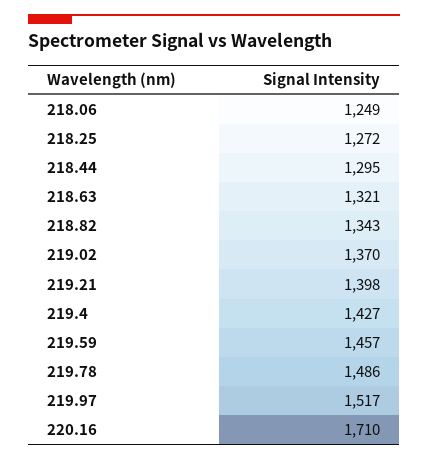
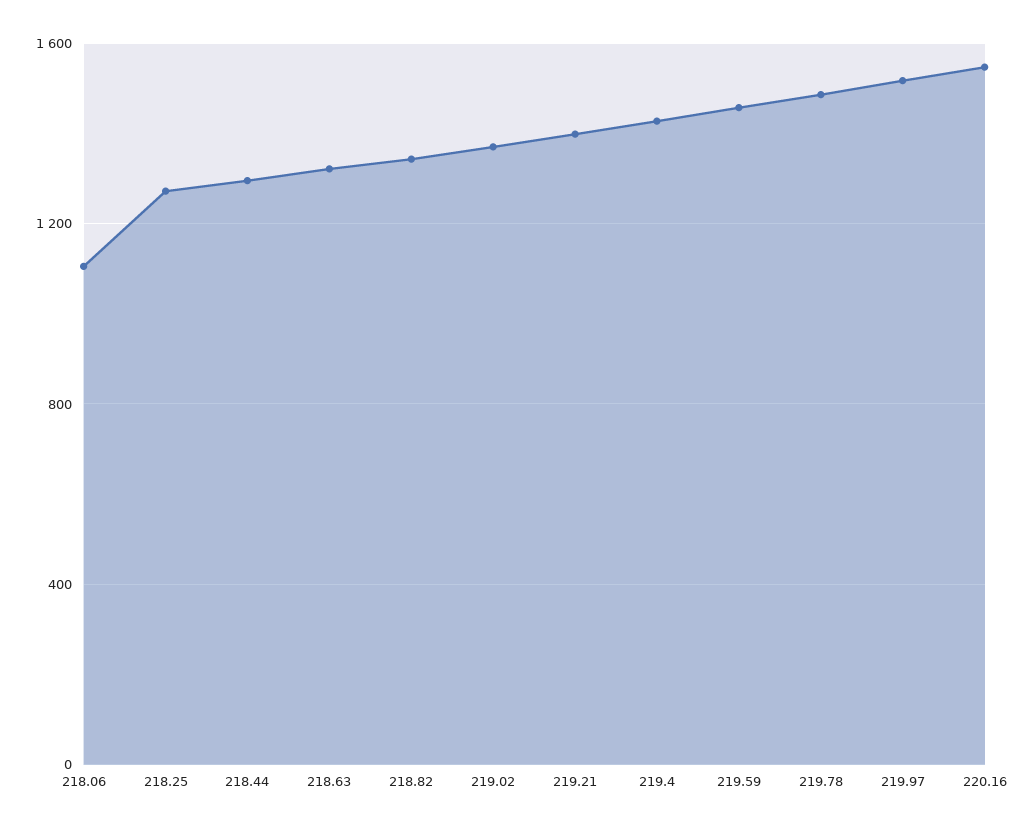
  {
-   "218.06": 1249,
+   "218.06": 1100,
    "218.25": 1272,
    "218.44": 1295,
    "218.63": 1321,
    "218.82": 1343,
    "219.02": 1370,
    "219.21": 1398,
    "219.4": 1427,
    "219.59": 1457,
    "219.78": 1486,
    "219.97": 1517,
-   "220.16": 1710
+   "220.16": 1550
  }

